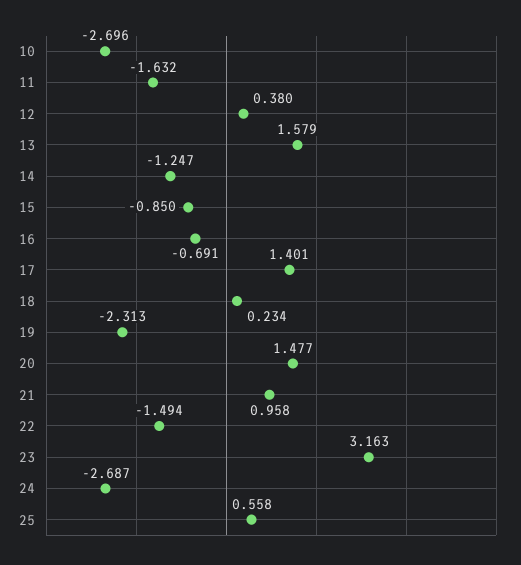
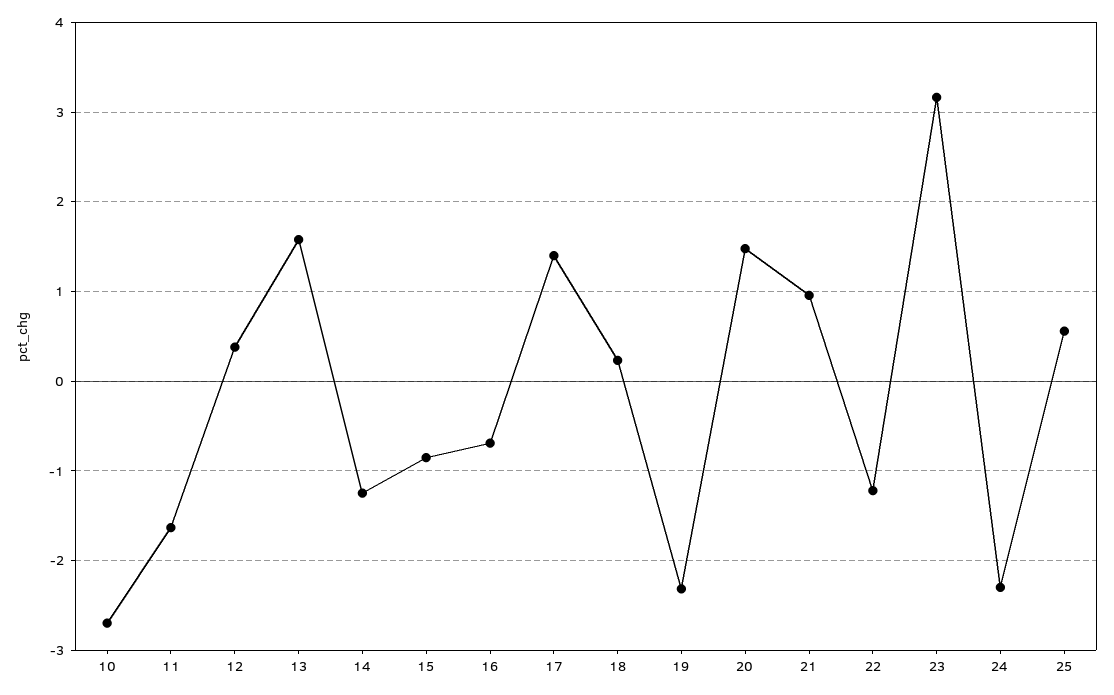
  {
    "10": -2.696,
    "11": -1.632,
    "12": 0.38,
    "13": 1.579,
    "14": -1.247,
    "15": -0.85,
    "16": -0.691,
    "17": 1.401,
    "18": 0.234,
    "19": -2.313,
    "20": 1.477,
    "21": 0.958,
-   "22": -1.494,
+   "22": -1.2,
    "23": 3.163,
-   "24": -2.687,
+   "24": -2.3,
    "25": 0.558
  }

